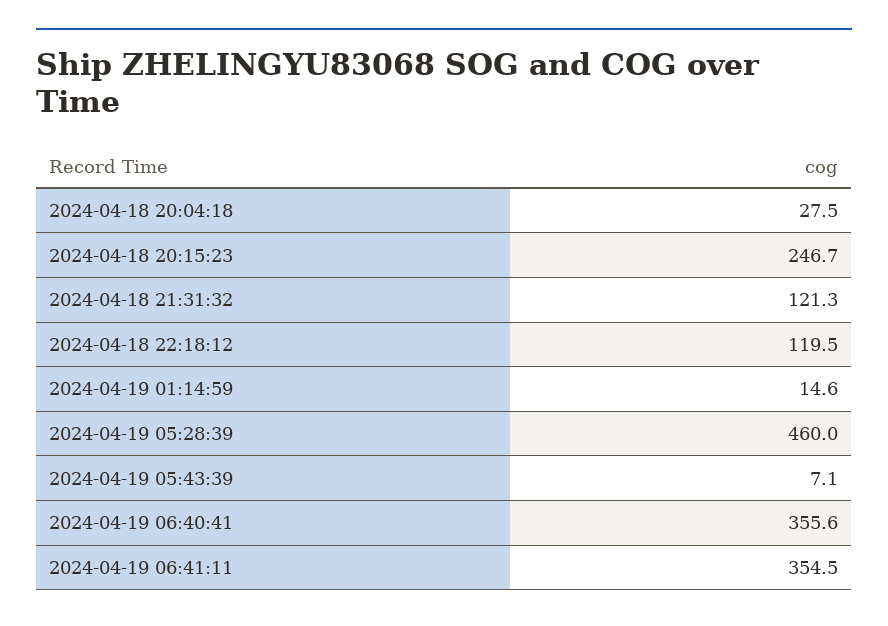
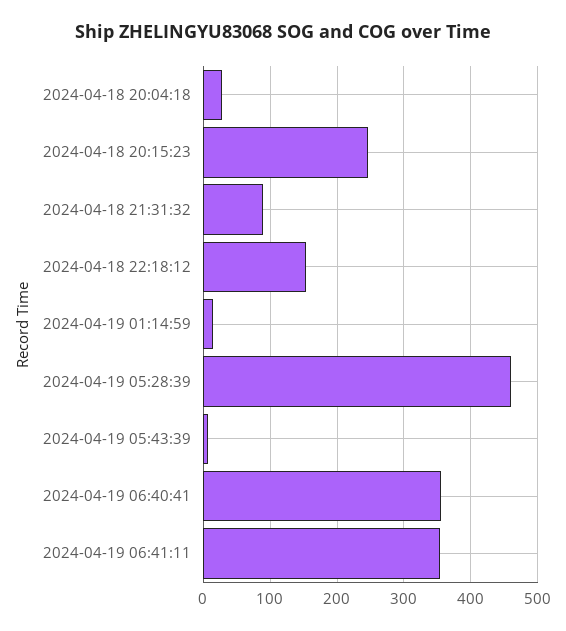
  {
    "2024-04-18 20:04:18": 27.5,
    "2024-04-18 20:15:23": 246.7,
-   "2024-04-18 21:31:32": 121.3,
+   "2024-04-18 21:31:32": 90,
-   "2024-04-18 22:18:12": 119.5,
+   "2024-04-18 22:18:12": 150,
    "2024-04-19 01:14:59": 14.6,
    "2024-04-19 05:28:39": 460,
    "2024-04-19 05:43:39": 7.1,
    "2024-04-19 06:40:41": 355.6,
    "2024-04-19 06:41:11": 354.5
  }

